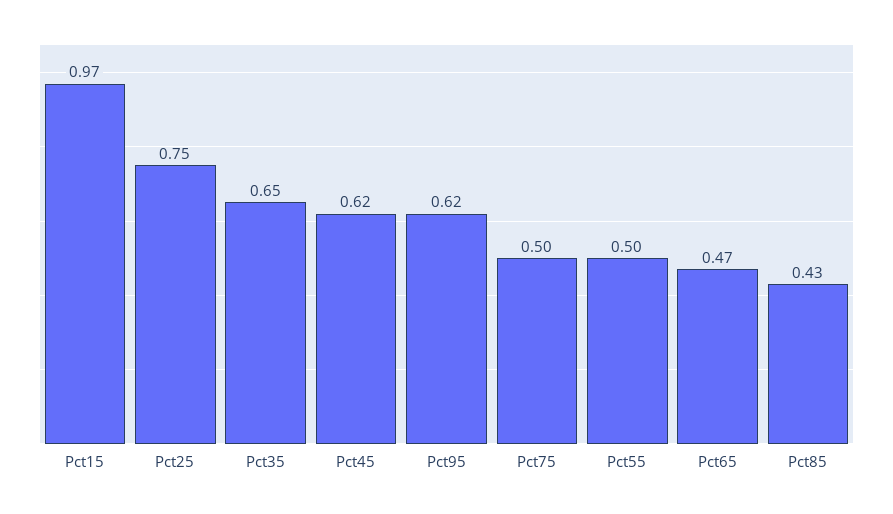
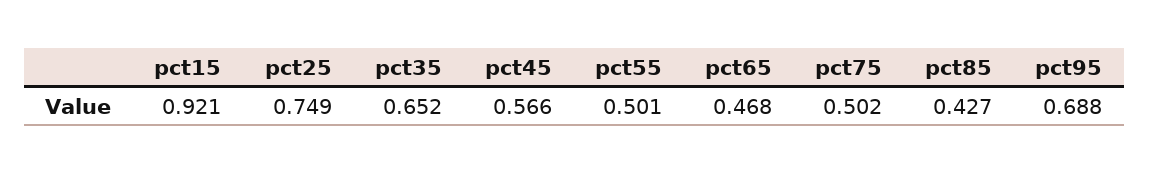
  {
-   "Pct15": 0.97,
+   "Pct15": 0.921,
    "Pct25": 0.749,
    "Pct35": 0.652,
-   "Pct45": 0.62,
+   "Pct45": 0.566,
-   "Pct95": 0.62,
+   "Pct95": 0.688,
    "Pct75": 0.502,
    "Pct55": 0.501,
    "Pct65": 0.468,
    "Pct85": 0.427
  }

